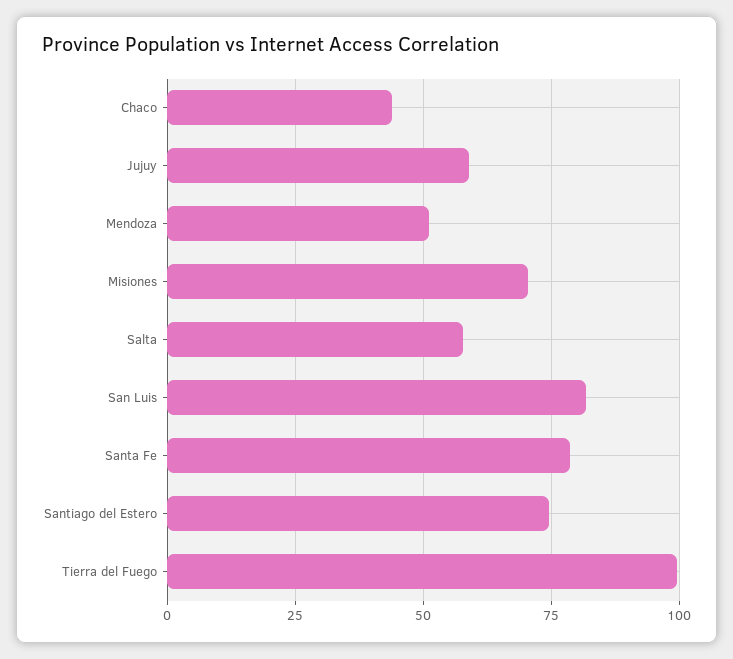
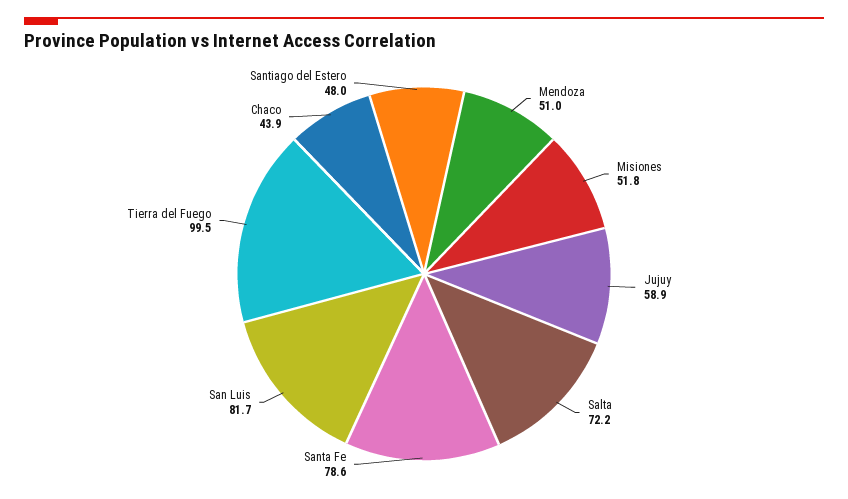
  {
    "Chaco": 43.9,
    "Jujuy": 58.9,
    "Mendoza": 51,
-   "Misiones": 70,
+   "Misiones": 51.8,
-   "Salta": 57.5,
+   "Salta": 72.2,
    "San Luis": 81.7,
    "Santa Fe": 78.6,
-   "Santiago del Estero": 75,
+   "Santiago del Estero": 48,
    "Tierra del Fuego": 99.5
  }

